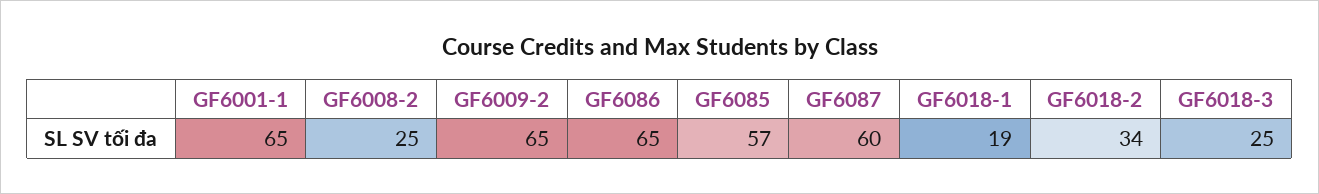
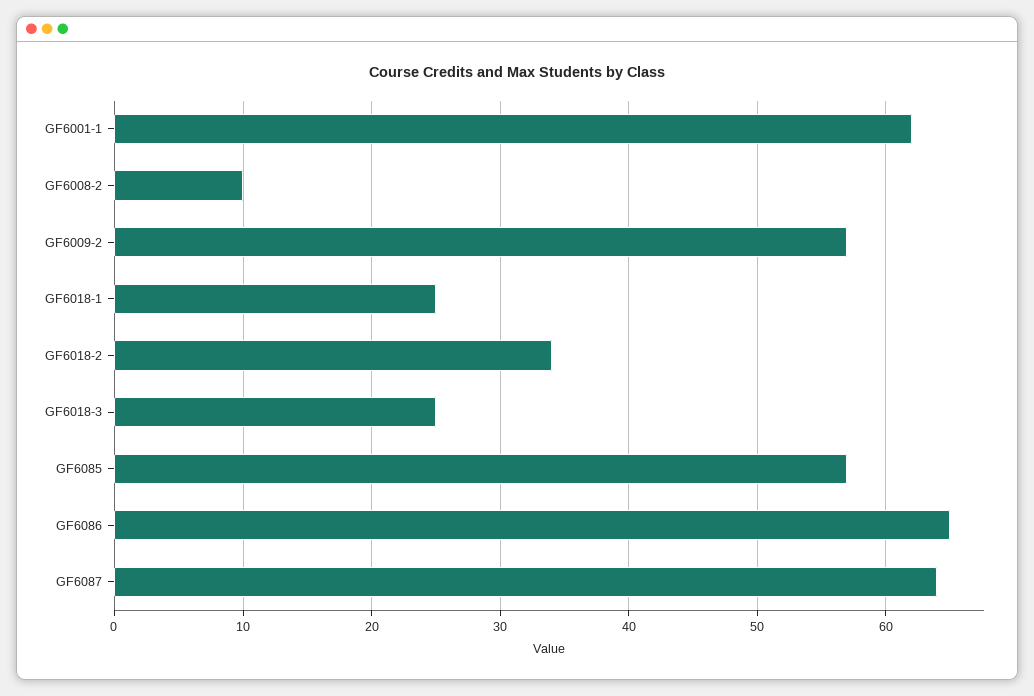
  {
-   "GF6001-1": 65,
+   "GF6001-1": 62,
-   "GF6008-2": 25,
+   "GF6008-2": 10,
-   "GF6009-2": 65,
+   "GF6009-2": 57,
    "GF6086": 65,
    "GF6085": 57,
-   "GF6087": 60,
+   "GF6087": 64,
-   "GF6018-1": 19,
+   "GF6018-1": 25,
    "GF6018-2": 34,
    "GF6018-3": 25
  }

